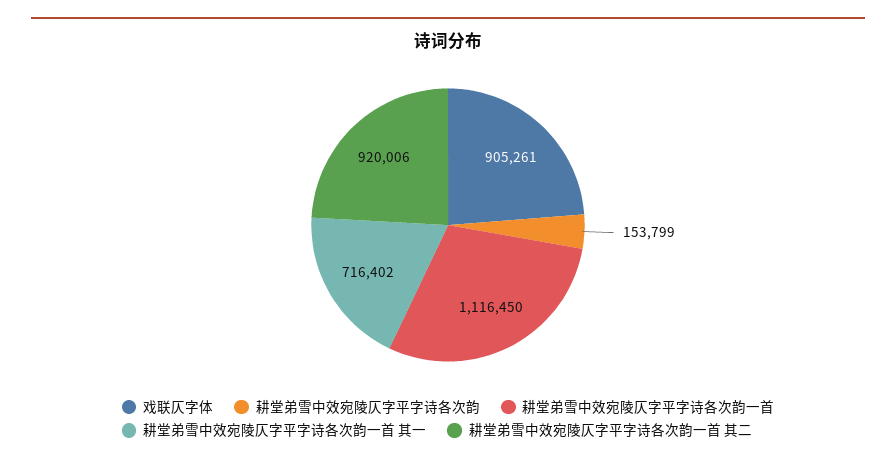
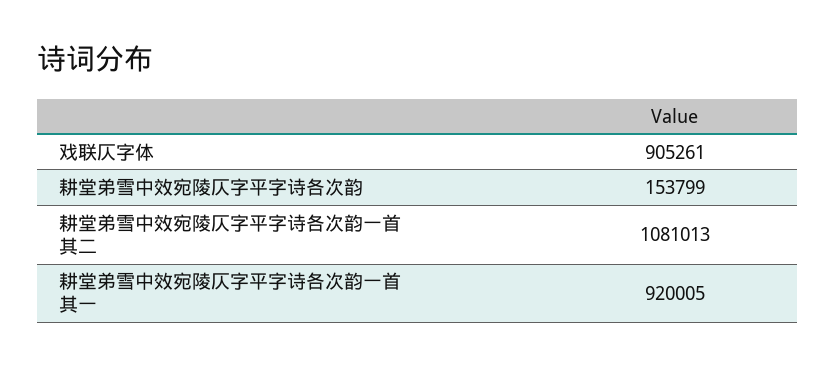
  {
    "戏联仄字体": 905261,
    "耕堂弟雪中效宛陵仄字平字诗各次韵": 153799,
-   "耕堂弟雪中效宛陵仄字平字诗各次韵一首": 1116450,
-   "耕堂弟雪中效宛陵仄字平字诗各次韵一首 其一": 716402,
+   "耕堂弟雪中效宛陵仄字平字诗各次韵一首 其一": 920005,
-   "耕堂弟雪中效宛陵仄字平字诗各次韵一首 其二": 920006
+   "耕堂弟雪中效宛陵仄字平字诗各次韵一首 其二": 1081013
  }

